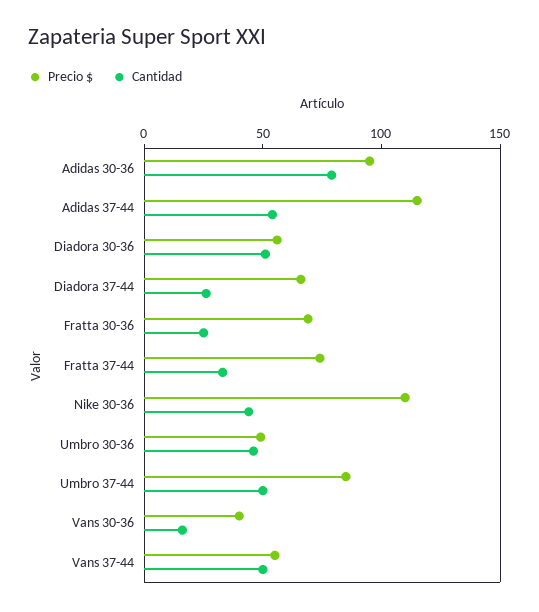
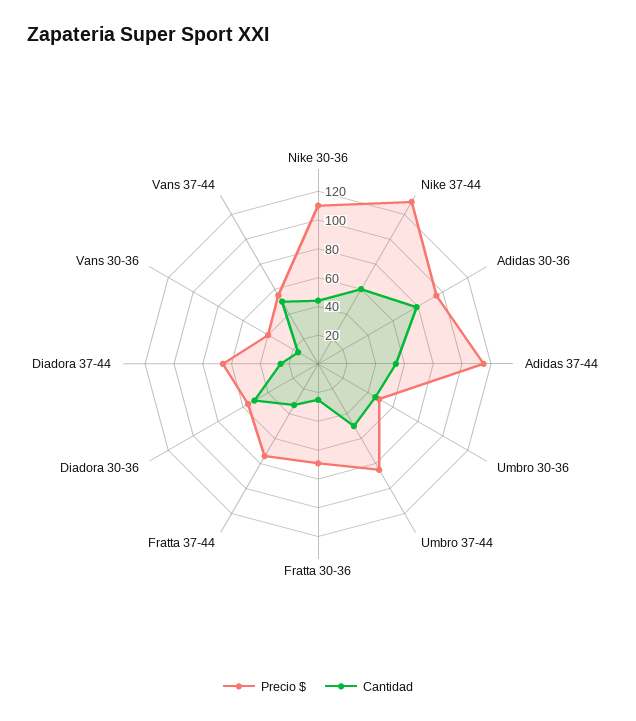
  {
    "Precio $": {
      "Adidas 30-36": 100,
      "Adidas 37-44": 120,
      "Diadora 30-36": 60,
      "Diadora 37-44": 70,
      "Fratta 30-36": 70,
      "Fratta 37-44": 70,
      "Nike 30-36": 110,
      "Umbro 30-36": 50,
      "Umbro 37-44": 90,
      "Vans 30-36": 40,
-     "Vans 37-44": 60
+     "Vans 37-44": 60,
+     "Nike 37-44": 130
    },
    "Cantidad": {
      "Adidas 30-36": 80,
      "Adidas 37-44": 50,
      "Diadora 30-36": 50,
      "Diadora 37-44": 30,
      "Fratta 30-36": 30,
      "Fratta 37-44": 30,
      "Nike 30-36": 40,
      "Umbro 30-36": 50,
      "Umbro 37-44": 50,
      "Vans 30-36": 20,
-     "Vans 37-44": 50
+     "Vans 37-44": 50,
+     "Nike 37-44": 60
    }
  }

